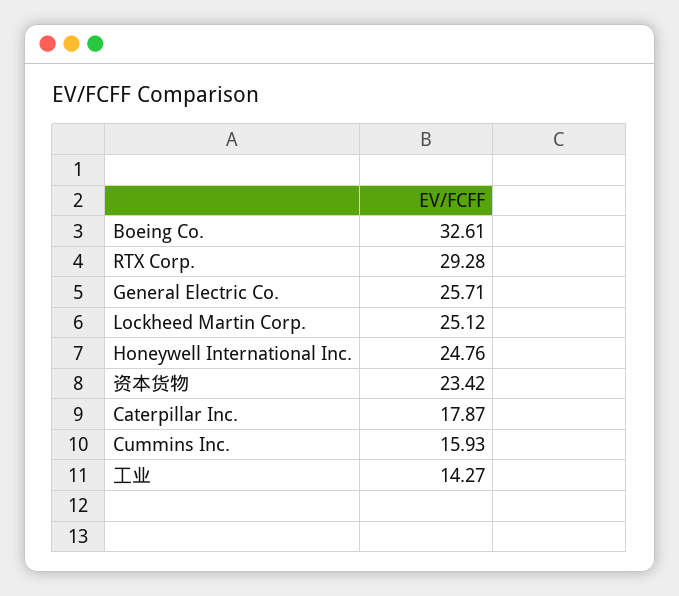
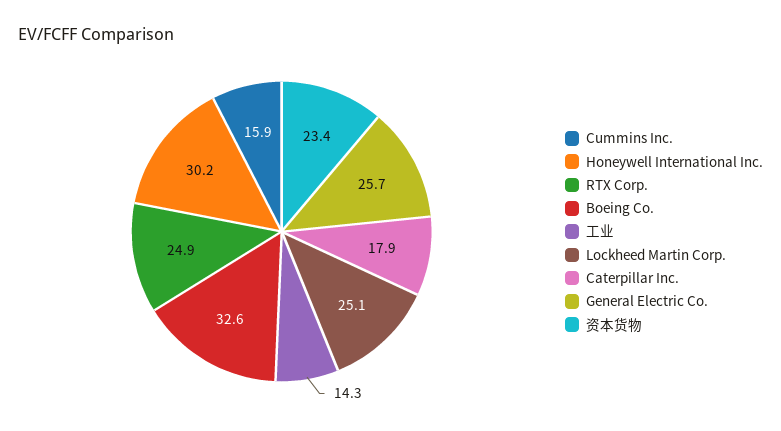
  {
    "Boeing Co.": 32.61,
-   "RTX Corp.": 29.28,
+   "RTX Corp.": 24.9,
    "General Electric Co.": 25.71,
    "Lockheed Martin Corp.": 25.12,
-   "Honeywell International Inc.": 24.76,
+   "Honeywell International Inc.": 30.2,
    "资本货物": 23.42,
    "Caterpillar Inc.": 17.87,
    "Cummins Inc.": 15.93,
    "工业": 14.27
  }

